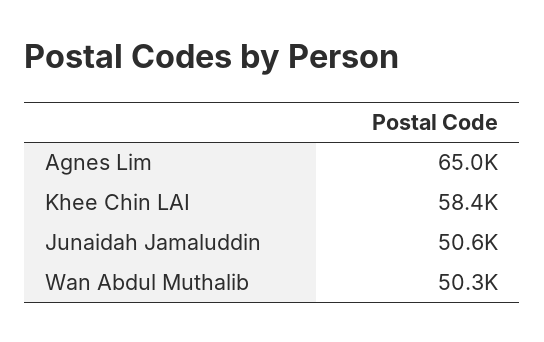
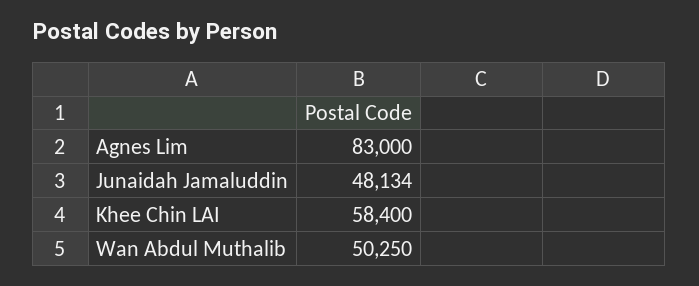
  {
-   "Agnes Lim": 65000,
+   "Agnes Lim": 83000,
    "Khee Chin LAI": 58400,
-   "Junaidah Jamaluddin": 50600,
+   "Junaidah Jamaluddin": 48134,
    "Wan Abdul Muthalib": 50250
  }

